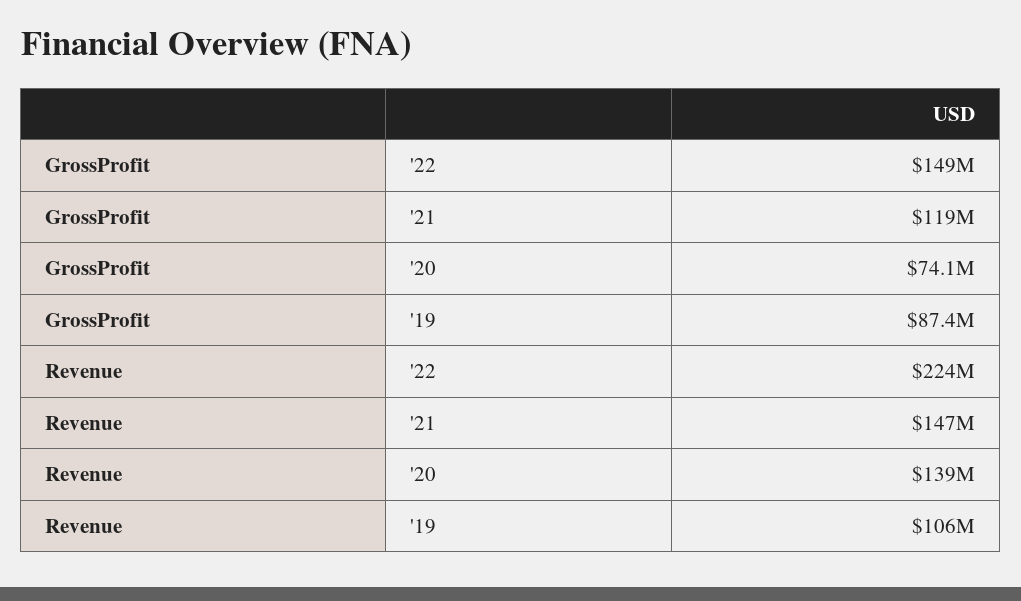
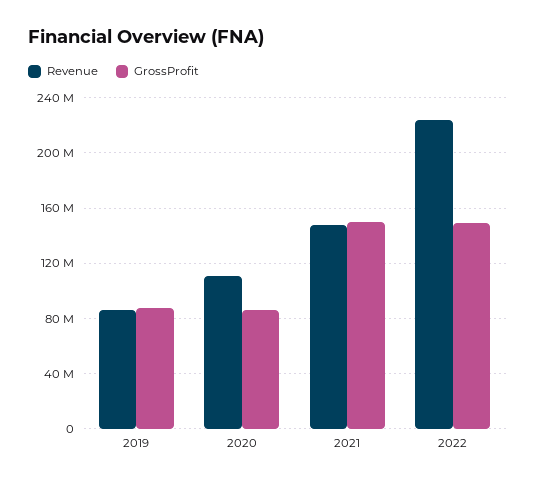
  {
    "GrossProfit": {
      "'22": 149000000,
-     "'21": 119000000,
+     "'21": 150000000,
-     "'20": 74100000,
+     "'20": 85000000,
      "'19": 87400000
    },
    "Revenue": {
      "'22": 224000000,
      "'21": 147000000,
-     "'20": 139000000,
+     "'20": 110000000,
-     "'19": 106000000
+     "'19": 85000000
    }
  }

